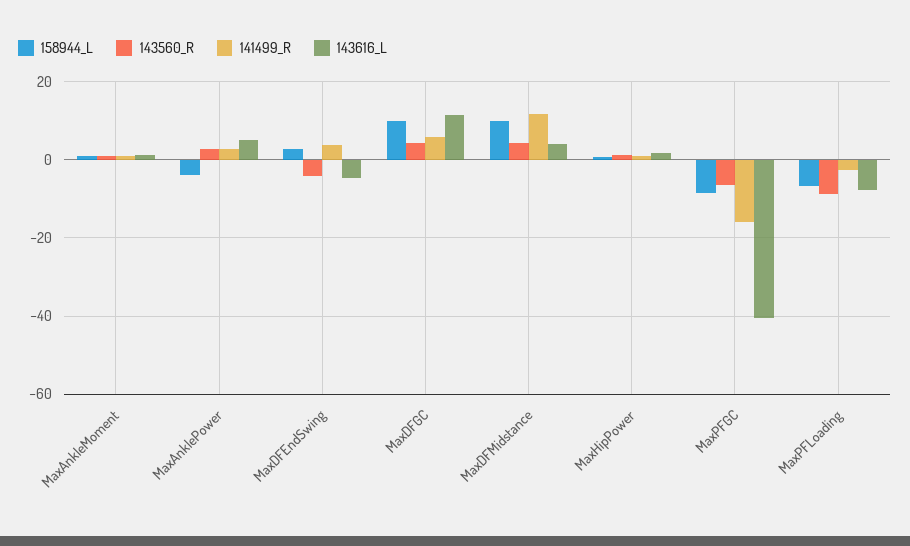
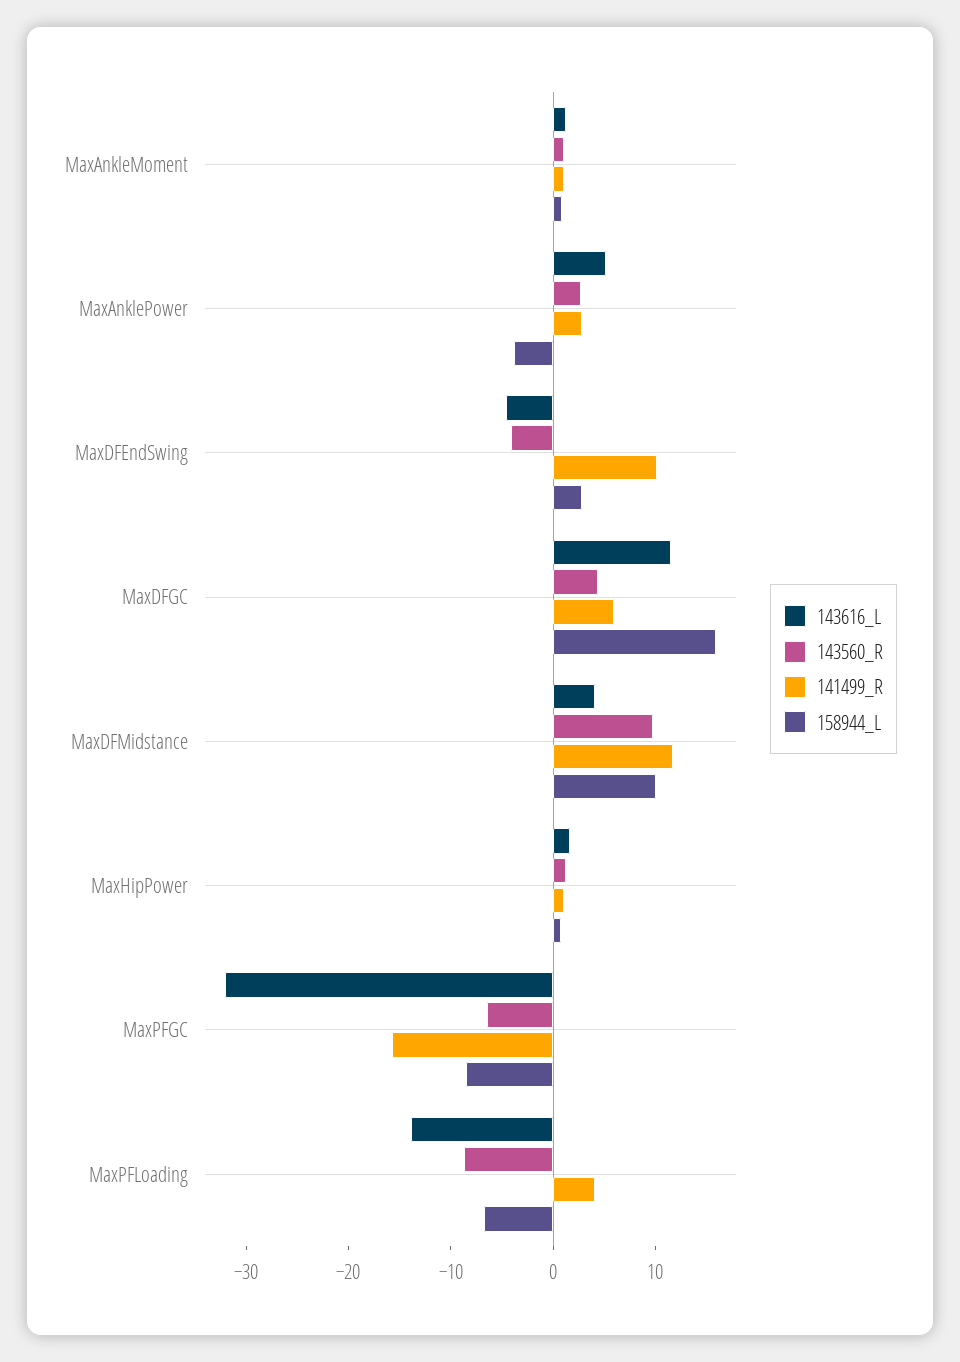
  {
    "158944_L": {
      "MaxAnkleMoment": 0,
      "MaxAnklePower": -4,
      "MaxDFEndSwing": 2,
-     "MaxDFGC": 10,
+     "MaxDFGC": 16,
      "MaxDFMidstance": 10,
      "MaxHipPower": 0,
      "MaxPFGC": -8,
      "MaxPFLoading": -6
    },
    "143560_R": {
      "MaxAnkleMoment": 2,
      "MaxAnklePower": 2,
      "MaxDFEndSwing": -4,
      "MaxDFGC": 4,
-     "MaxDFMidstance": 4,
+     "MaxDFMidstance": 10,
      "MaxHipPower": 2,
      "MaxPFGC": -6,
      "MaxPFLoading": -8
    },
    "141499_R": {
      "MaxAnkleMoment": 2,
      "MaxAnklePower": 2,
-     "MaxDFEndSwing": 4,
+     "MaxDFEndSwing": 10,
      "MaxDFGC": 6,
      "MaxDFMidstance": 12,
      "MaxHipPower": 2,
      "MaxPFGC": -16,
-     "MaxPFLoading": -2
+     "MaxPFLoading": 4
    },
    "143616_L": {
      "MaxAnkleMoment": 2,
      "MaxAnklePower": 6,
      "MaxDFEndSwing": -4,
      "MaxDFGC": 12,
      "MaxDFMidstance": 4,
      "MaxHipPower": 2,
-     "MaxPFGC": -40,
+     "MaxPFGC": -32,
-     "MaxPFLoading": -8
+     "MaxPFLoading": -14
    }
  }

